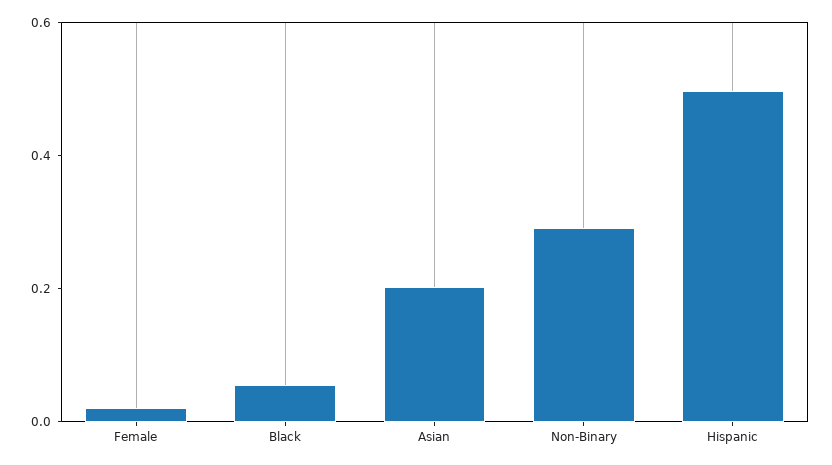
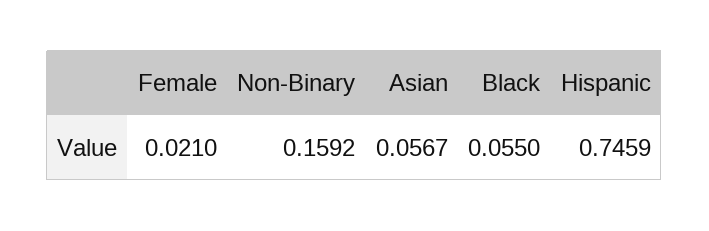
  {
    "Female": 0.021,
    "Black": 0.055,
-   "Asian": 0.2,
+   "Asian": 0.0567,
-   "Non-Binary": 0.3,
+   "Non-Binary": 0.1592,
-   "Hispanic": 0.5
+   "Hispanic": 0.7459
  }

